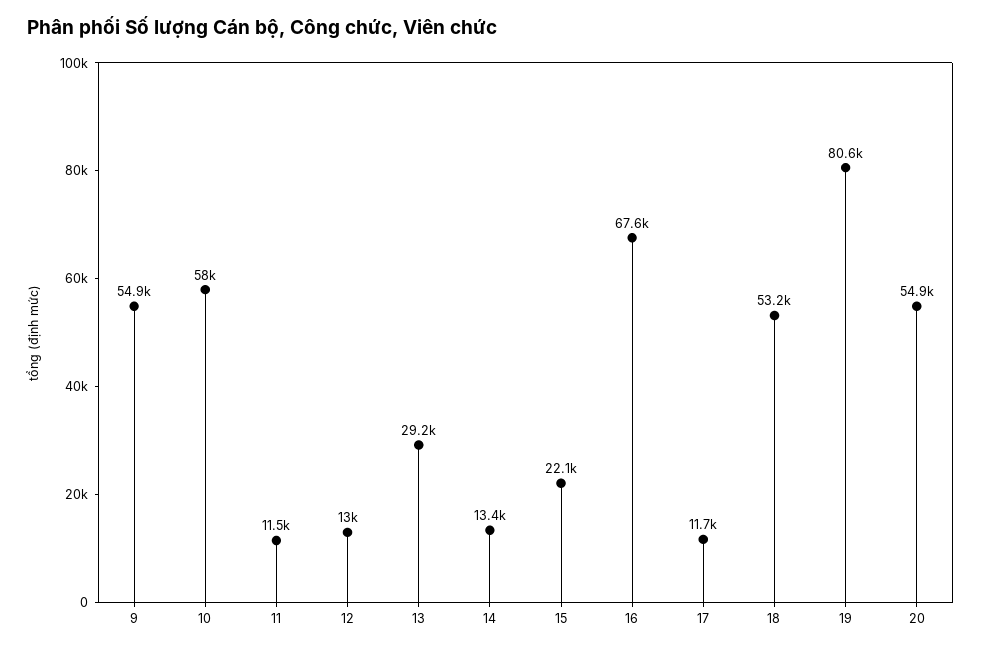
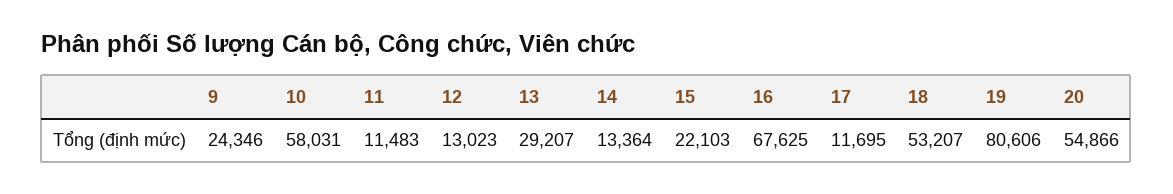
  {
-   "9": 54900,
+   "9": 24346,
    "10": 58031,
    "11": 11483,
    "12": 13023,
    "13": 29207,
    "14": 13364,
    "15": 22103,
    "16": 67625,
    "17": 11695,
    "18": 53207,
    "19": 80606,
    "20": 54866
  }

